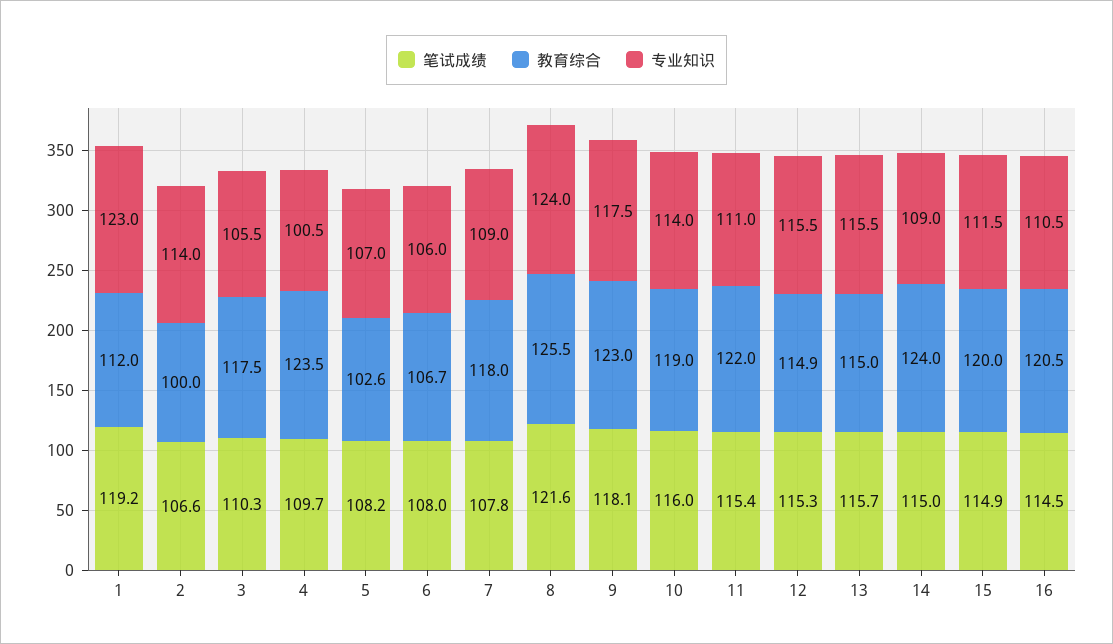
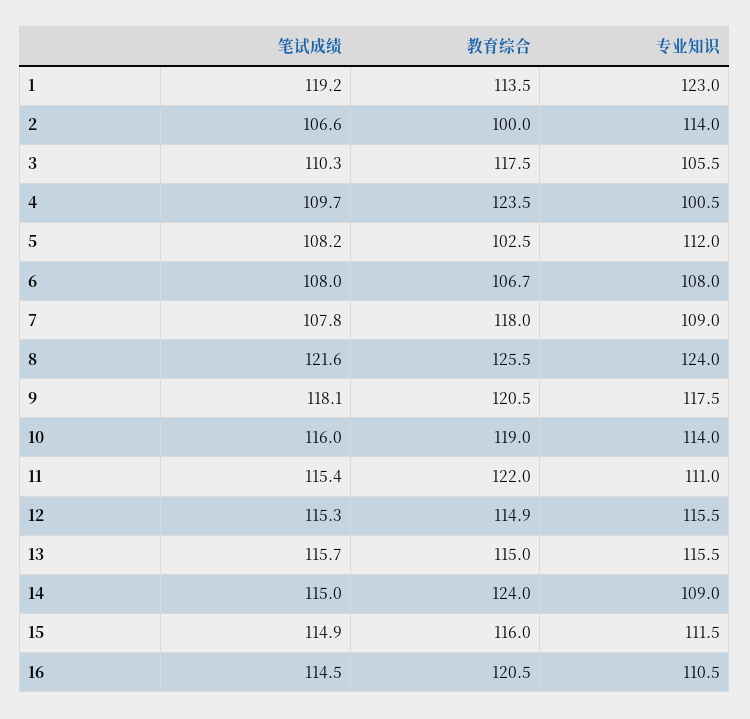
  {
    "笔试成绩": {
      "1": 119.2,
      "2": 106.6,
      "3": 110.3,
      "4": 109.7,
      "5": 108.2,
      "6": 108,
      "7": 107.8,
      "8": 121.6,
      "9": 118.1,
      "10": 116,
      "11": 115.4,
      "12": 115.3,
      "13": 115.7,
      "14": 115,
      "15": 114.9,
      "16": 114.5
    },
    "教育综合": {
-     "1": 112,
+     "1": 113.5,
      "2": 100,
      "3": 117.5,
      "4": 123.5,
-     "5": 102.6,
+     "5": 102.5,
      "6": 106.7,
      "7": 118,
      "8": 125.5,
-     "9": 123,
+     "9": 120.5,
      "10": 119,
      "11": 122,
      "12": 114.9,
      "13": 115,
      "14": 124,
-     "15": 120,
+     "15": 116,
      "16": 120.5
    },
    "专业知识": {
      "1": 123,
      "2": 114,
      "3": 105.5,
      "4": 100.5,
-     "5": 107,
+     "5": 112,
-     "6": 106,
+     "6": 108,
      "7": 109,
      "8": 124,
      "9": 117.5,
      "10": 114,
      "11": 111,
      "12": 115.5,
      "13": 115.5,
      "14": 109,
      "15": 111.5,
      "16": 110.5
    }
  }

